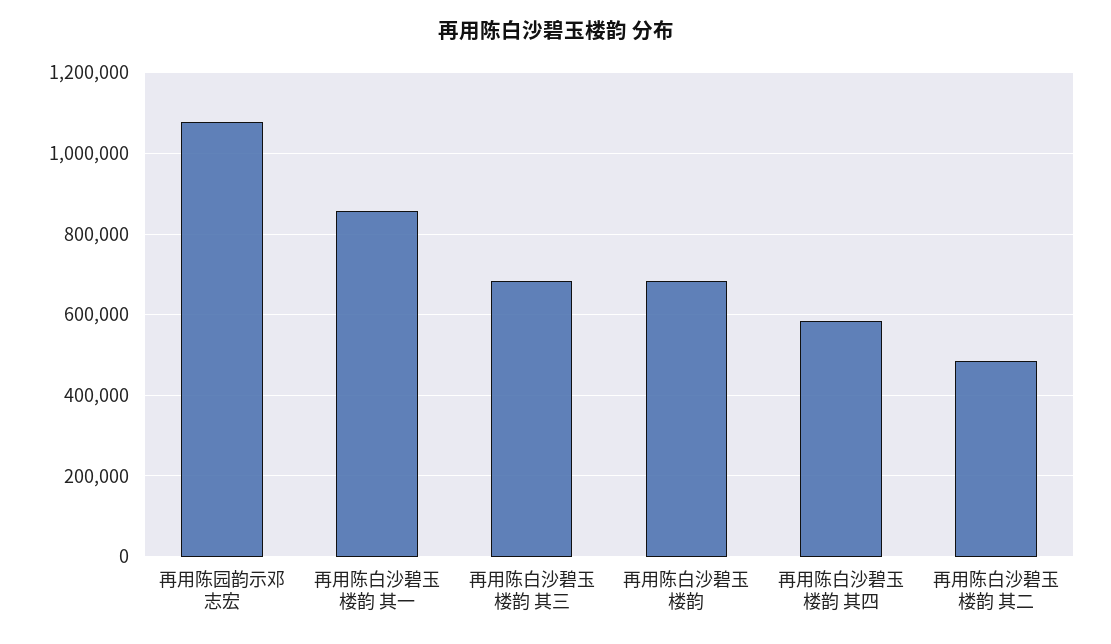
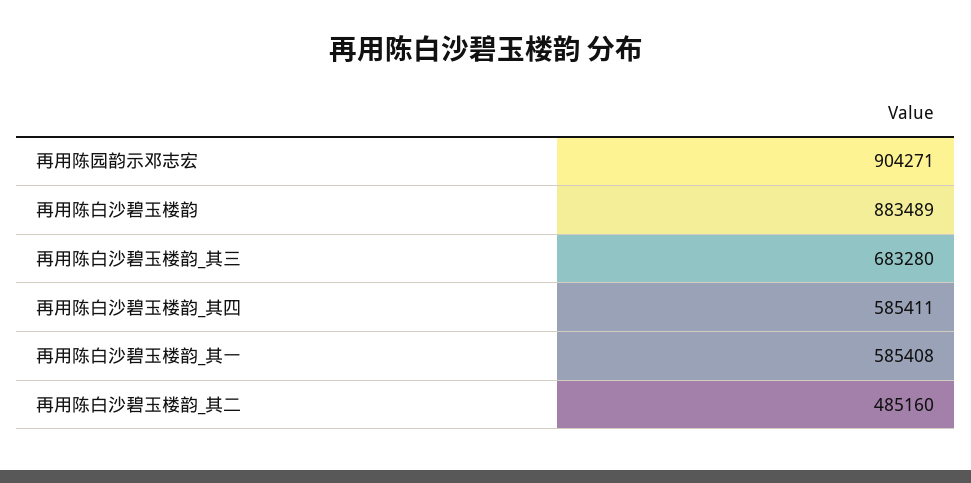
  {
-   "再用陈园韵示邓志宏": 1080000,
+   "再用陈园韵示邓志宏": 904271,
-   "再用陈白沙碧玉楼韵 其一": 860000,
+   "再用陈白沙碧玉楼韵 其一": 585408,
    "再用陈白沙碧玉楼韵 其三": 683280,
-   "再用陈白沙碧玉楼韵": 680000,
+   "再用陈白沙碧玉楼韵": 883489,
    "再用陈白沙碧玉楼韵 其四": 585411,
    "再用陈白沙碧玉楼韵 其二": 485160
  }

